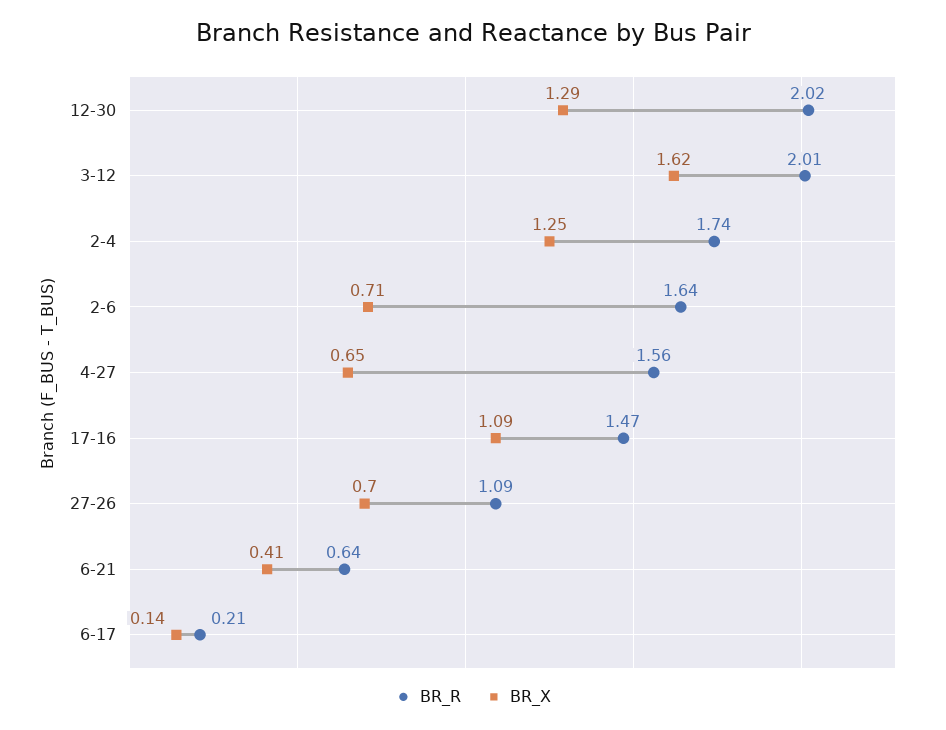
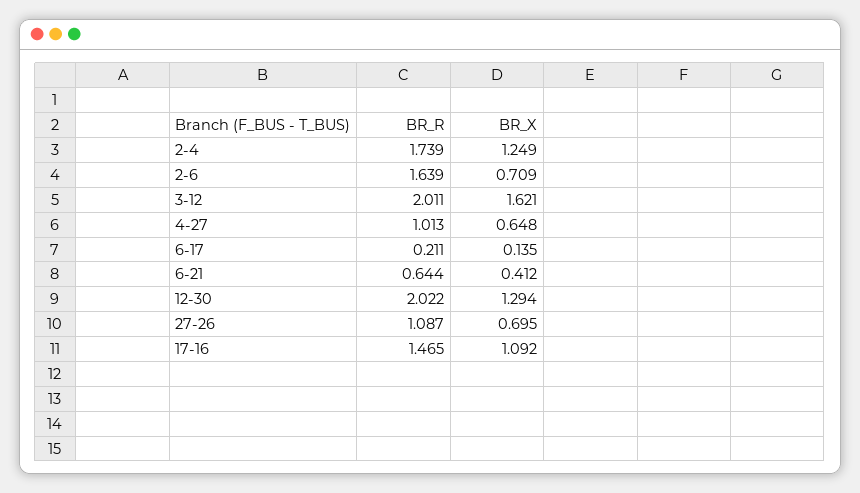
  {
    "BR_R": {
      "12-30": 2.022,
      "3-12": 2.011,
      "2-4": 1.739,
      "2-6": 1.639,
-     "4-27": 1.56,
+     "4-27": 1.013,
      "17-16": 1.465,
      "27-26": 1.087,
      "6-21": 0.644,
      "6-17": 0.211
    },
    "BR_X": {
      "12-30": 1.294,
      "3-12": 1.621,
      "2-4": 1.249,
      "2-6": 0.709,
      "4-27": 0.648,
      "17-16": 1.092,
      "27-26": 0.695,
      "6-21": 0.412,
      "6-17": 0.135
    }
  }

